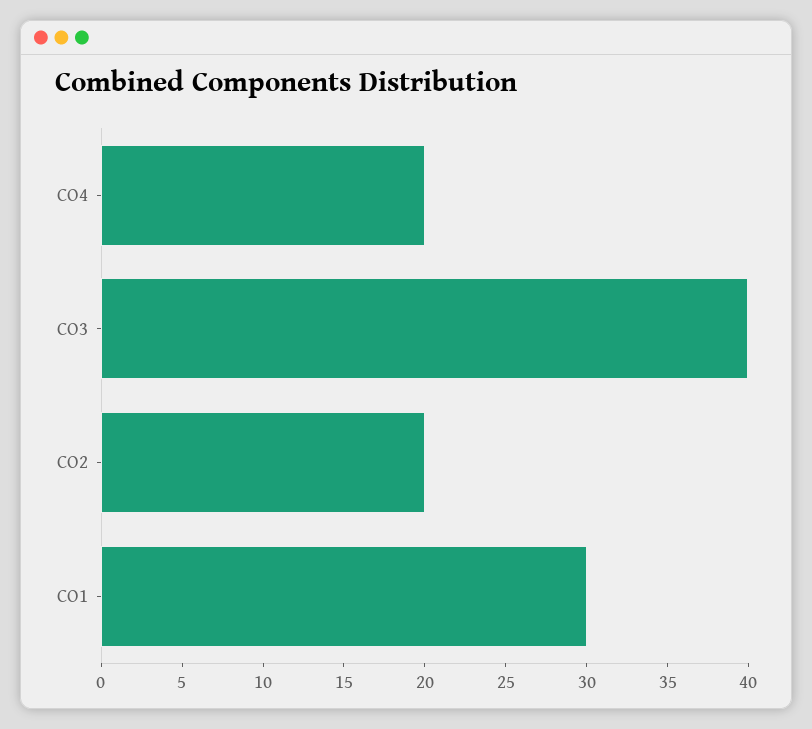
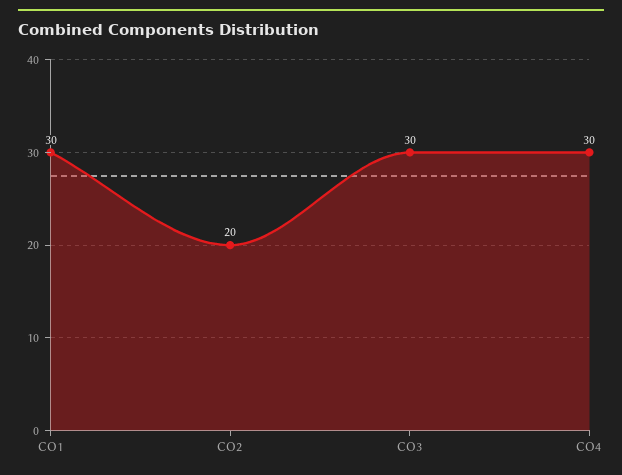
  {
-   "CO4": 20,
+   "CO4": 30,
-   "CO3": 40,
+   "CO3": 30,
    "CO2": 20,
    "CO1": 30
  }

